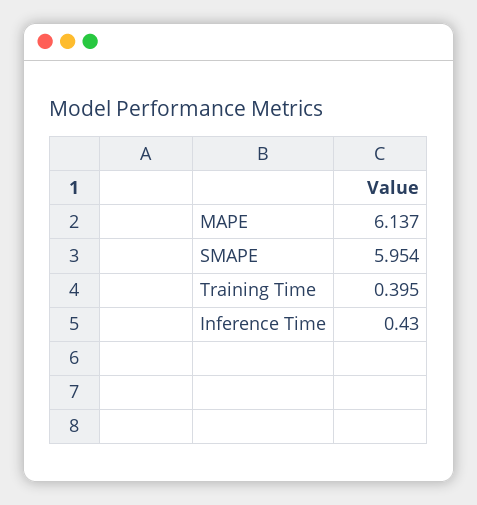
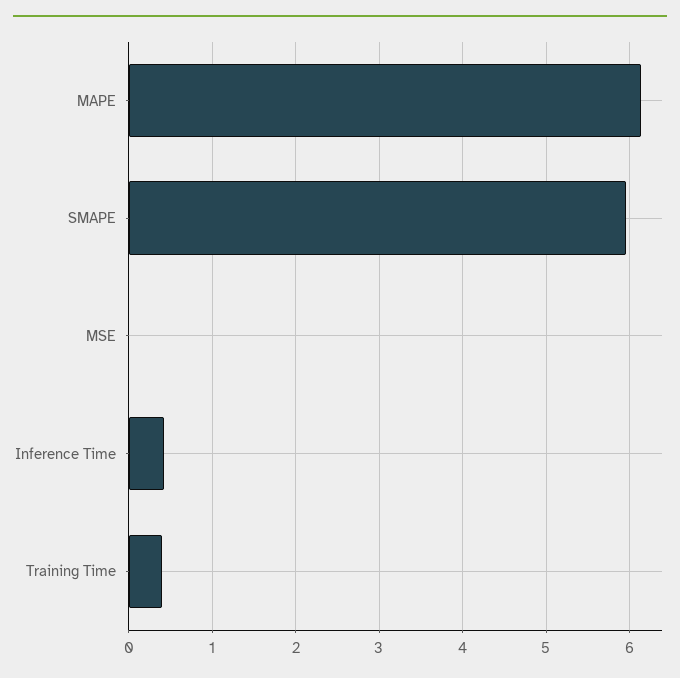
  {
    "MAPE": 6.137,
    "SMAPE": 5.954,
    "Training Time": 0.395,
-   "Inference Time": 0.43
+   "Inference Time": 0.43,
+   "MSE": 0
  }

